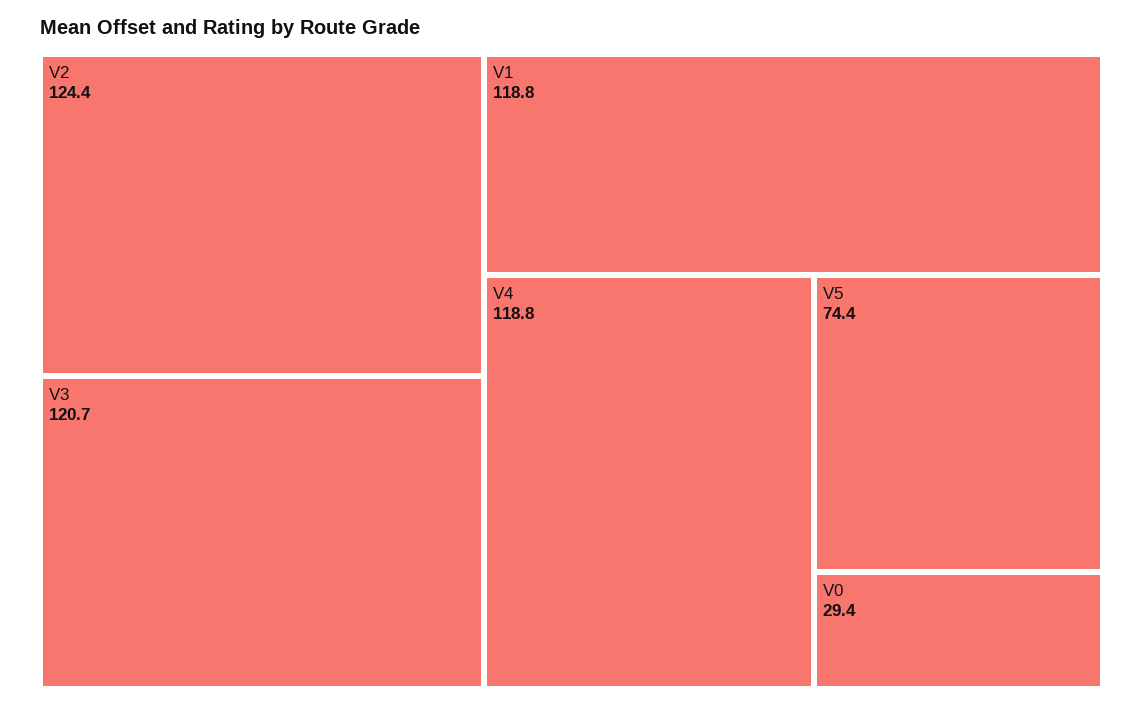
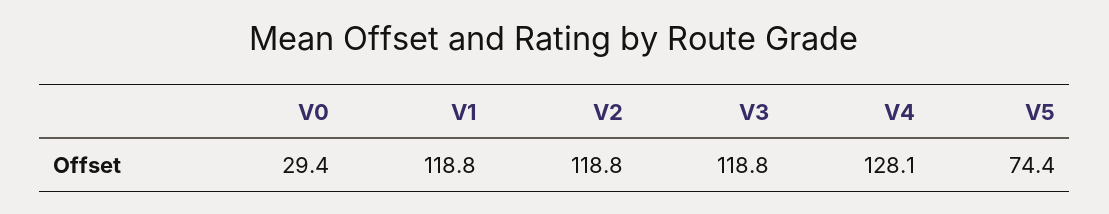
  {
-   "V2": 124.4,
+   "V2": 118.8,
-   "V3": 120.7,
+   "V3": 118.8,
    "V1": 118.8,
-   "V4": 118.8,
+   "V4": 128.1,
    "V5": 74.4,
    "V0": 29.4
  }

